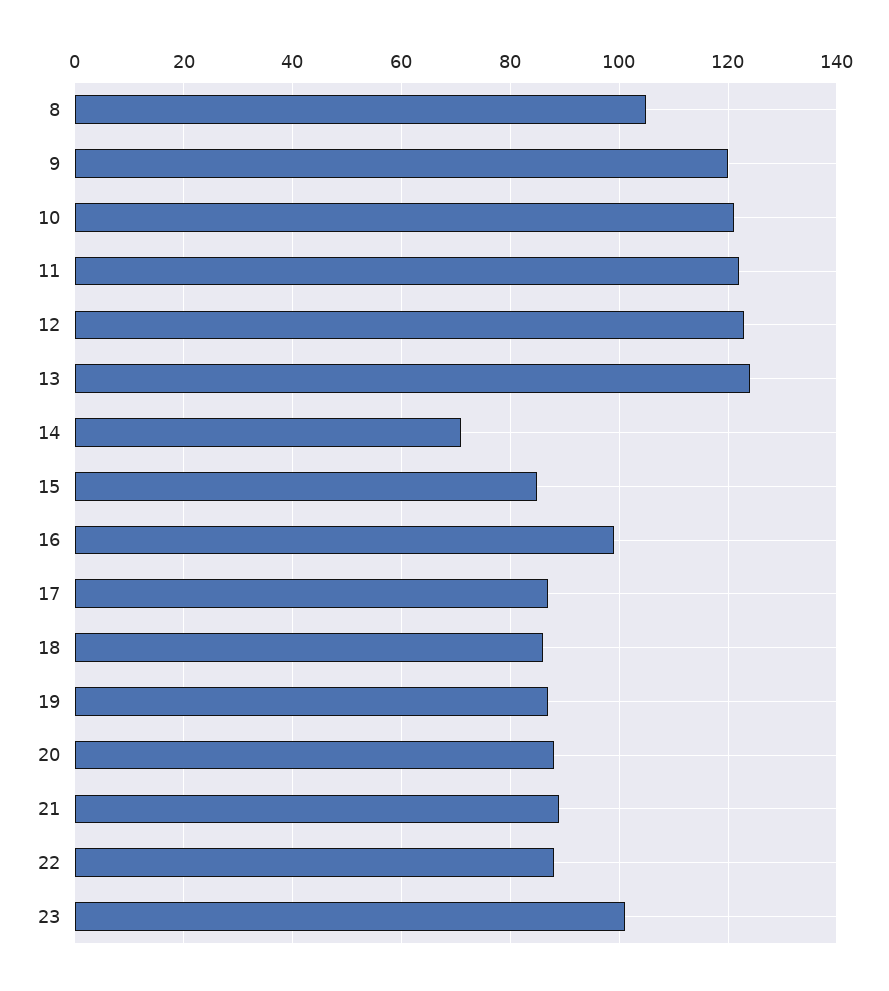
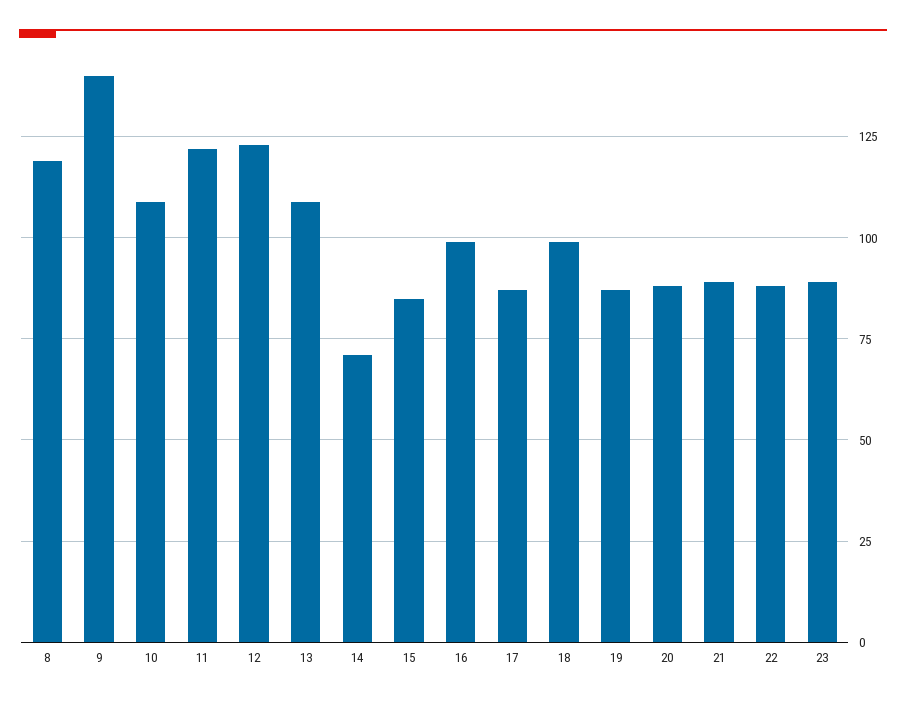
  {
-   "8": 105,
+   "8": 120,
-   "9": 120,
+   "9": 140,
-   "10": 120,
+   "10": 110,
    "11": 120,
    "12": 125,
-   "13": 125,
+   "13": 110,
    "14": 70,
    "15": 85,
    "16": 100,
    "17": 85,
-   "18": 85,
+   "18": 100,
    "19": 85,
    "20": 90,
    "21": 90,
    "22": 90,
-   "23": 100
+   "23": 90
  }

